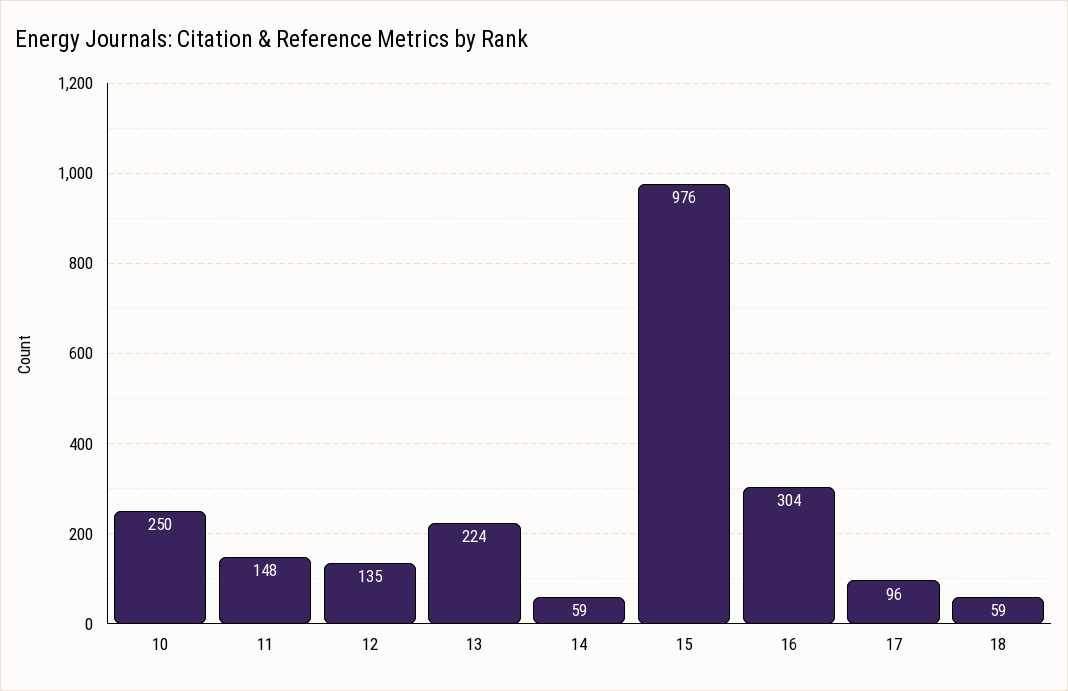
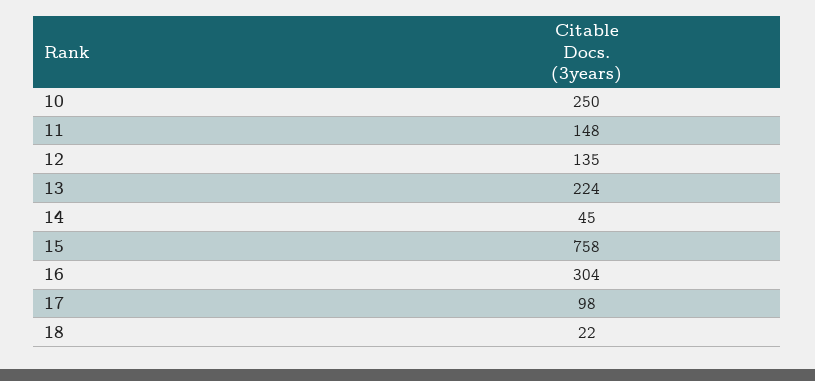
  {
    "10": 250,
    "11": 148,
    "12": 135,
    "13": 224,
-   "14": 59,
+   "14": 45,
-   "15": 976,
+   "15": 758,
    "16": 304,
-   "17": 96,
+   "17": 98,
-   "18": 59
+   "18": 22
  }

